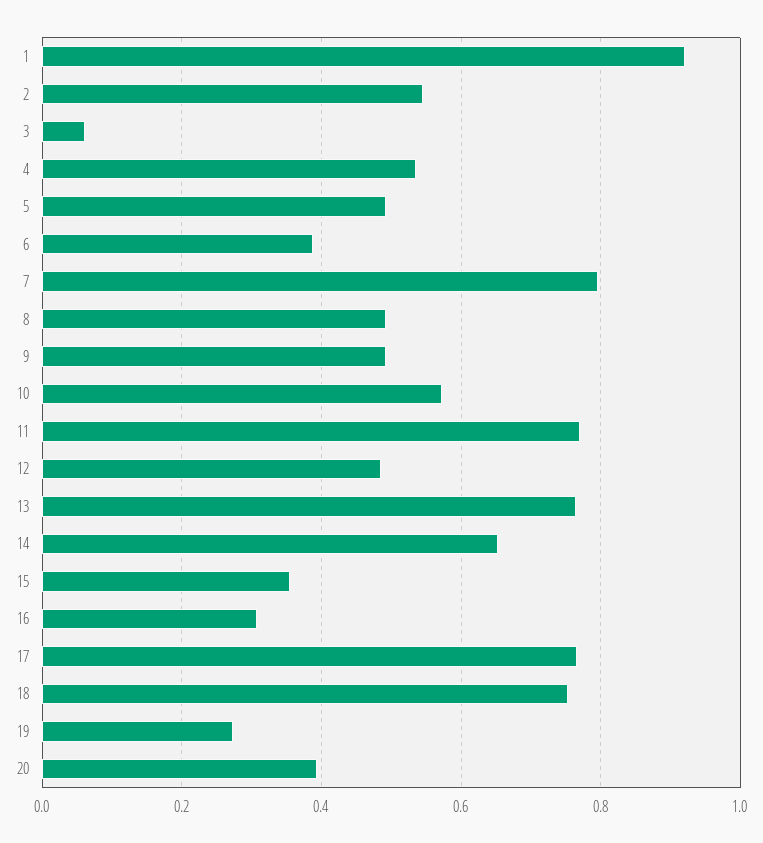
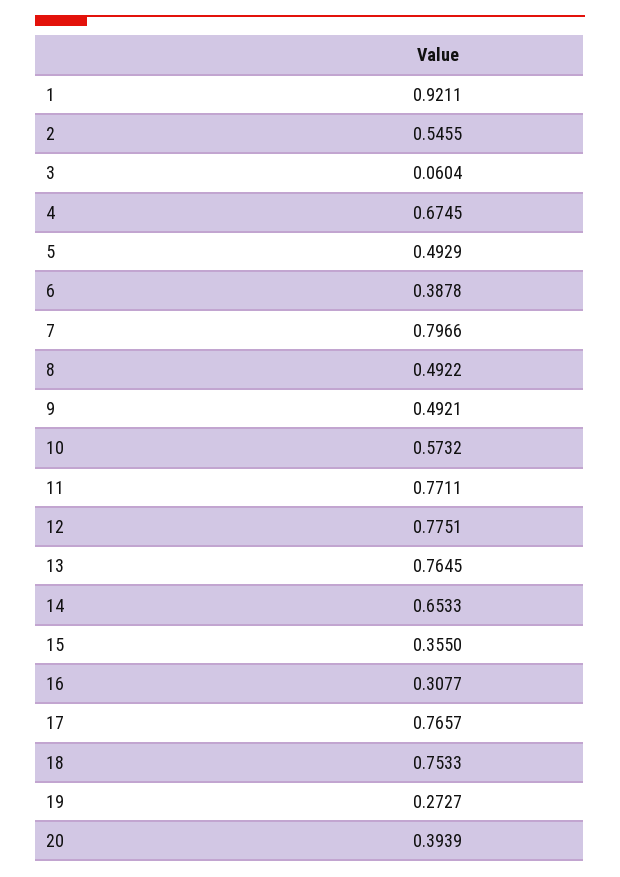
  {
    "1": 0.9211,
    "2": 0.5455,
    "3": 0.0604,
-   "4": 0.54,
+   "4": 0.6745,
    "5": 0.4929,
    "6": 0.3878,
    "7": 0.7966,
    "8": 0.4922,
    "9": 0.4921,
    "10": 0.5732,
    "11": 0.7711,
-   "12": 0.48,
+   "12": 0.7751,
    "13": 0.7645,
    "14": 0.6533,
    "15": 0.355,
    "16": 0.3077,
    "17": 0.7657,
    "18": 0.7533,
    "19": 0.2727,
    "20": 0.3939
  }

